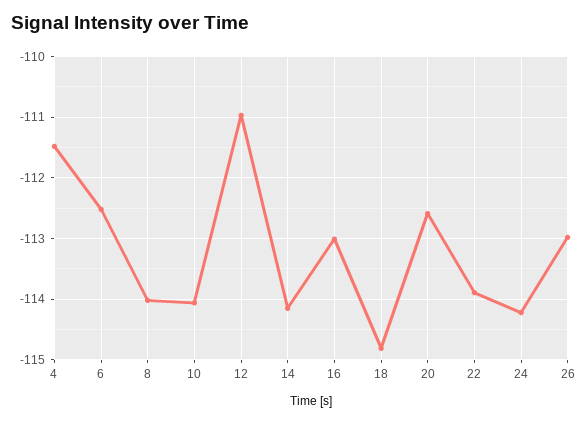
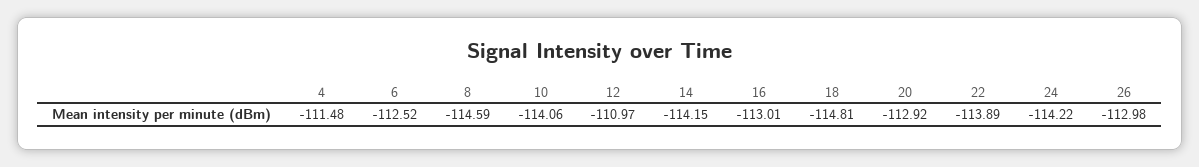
  {
    "4": -111.48,
    "6": -112.52,
-   "8": -114,
+   "8": -114.59,
    "10": -114.06,
    "12": -110.97,
    "14": -114.15,
    "16": -113.01,
    "18": -114.81,
-   "20": -112.6,
+   "20": -112.92,
    "22": -113.89,
    "24": -114.22,
    "26": -112.98
  }

